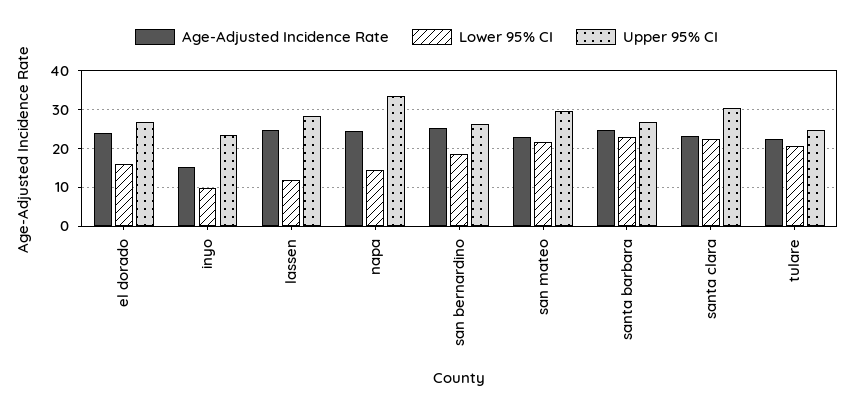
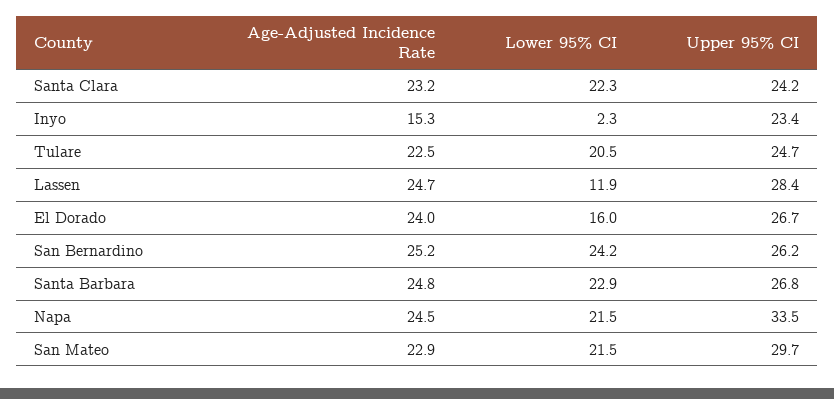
  {
    "Age-Adjusted Incidence Rate": {
      "el dorado": 24,
      "inyo": 15.3,
      "lassen": 24.7,
      "napa": 24.5,
      "san bernardino": 25.2,
      "san mateo": 22.9,
      "santa barbara": 24.8,
      "santa clara": 23.2,
      "tulare": 22.5
    },
    "Lower 95% CI": {
      "el dorado": 16,
-     "inyo": 10,
+     "inyo": 2.3,
      "lassen": 11.9,
-     "napa": 14,
+     "napa": 21.5,
-     "san bernardino": 18,
+     "san bernardino": 24.2,
      "san mateo": 21.5,
      "santa barbara": 22.9,
      "santa clara": 22.3,
      "tulare": 20.5
    },
    "Upper 95% CI": {
      "el dorado": 26.7,
      "inyo": 23.4,
      "lassen": 28.4,
      "napa": 33.5,
      "san bernardino": 26.2,
      "san mateo": 29.7,
      "santa barbara": 26.8,
-     "santa clara": 30,
+     "santa clara": 24.2,
      "tulare": 24.7
    }
  }

